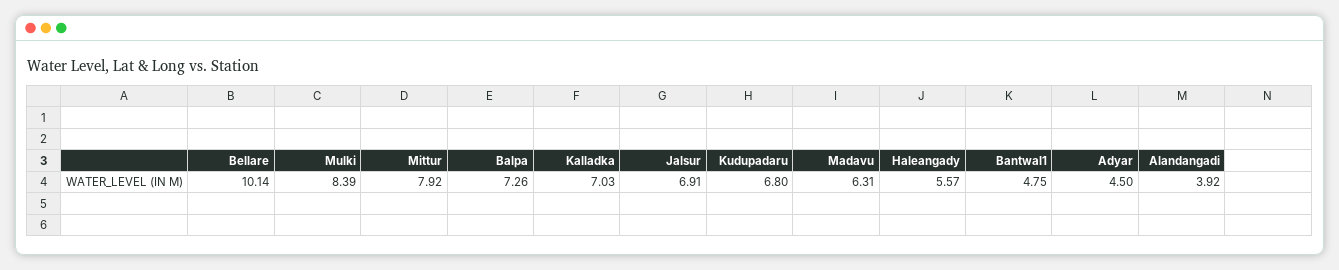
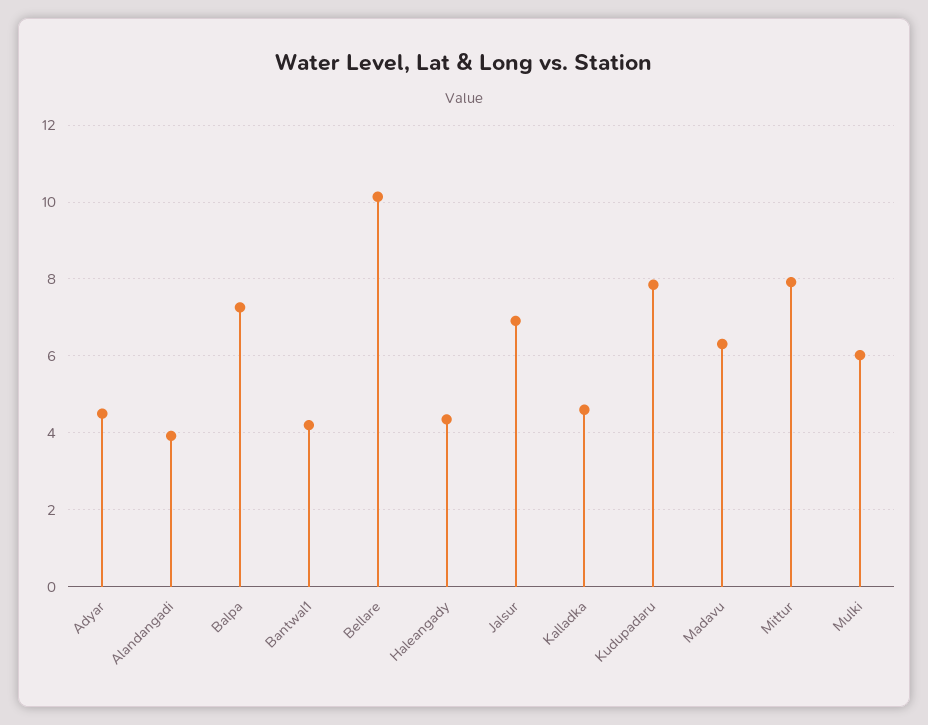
  {
    "Bellare": 10.14,
-   "Mulki": 8.39,
+   "Mulki": 6,
    "Mittur": 7.92,
    "Balpa": 7.26,
-   "Kalladka": 7.03,
+   "Kalladka": 4.6,
    "Jalsur": 6.91,
-   "Kudupadaru": 6.8,
+   "Kudupadaru": 7.8,
    "Madavu": 6.31,
-   "Haleangady": 5.57,
+   "Haleangady": 4.4,
-   "Bantwal1": 4.75,
+   "Bantwal1": 4.2,
    "Adyar": 4.5,
    "Alandangadi": 3.92
  }

